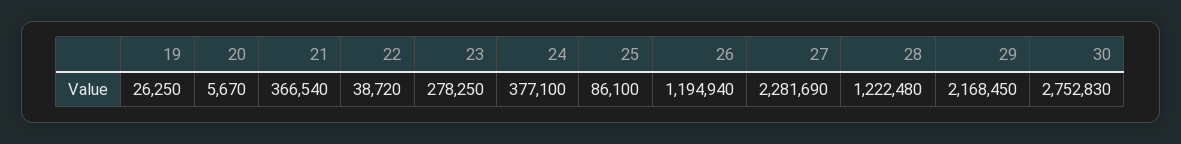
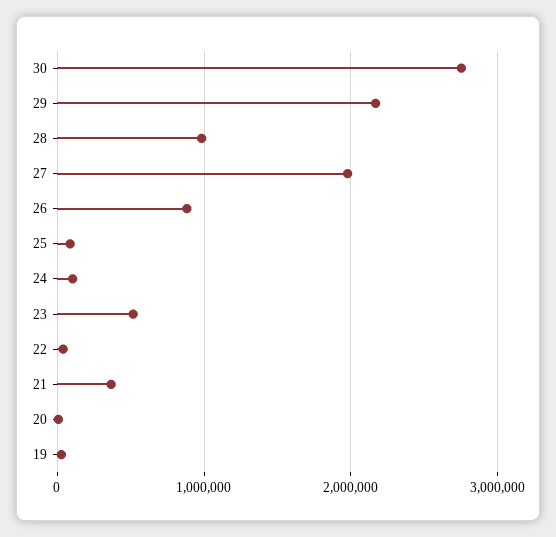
  {
    "19": 26250,
    "20": 5670,
    "21": 366540,
    "22": 38720,
-   "23": 278250,
+   "23": 500000,
-   "24": 377100,
+   "24": 100000,
    "25": 86100,
-   "26": 1194940,
+   "26": 900000,
-   "27": 2281690,
+   "27": 2000000,
-   "28": 1222480,
+   "28": 1000000,
    "29": 2168450,
    "30": 2752830
  }

